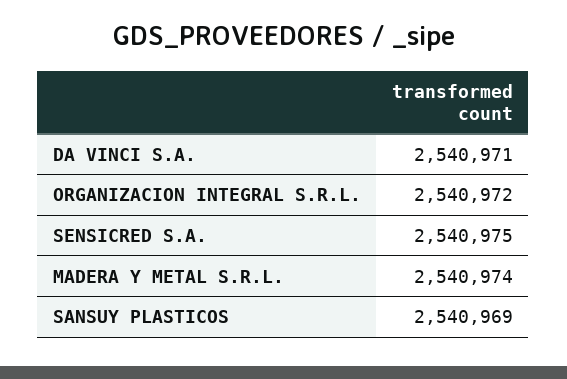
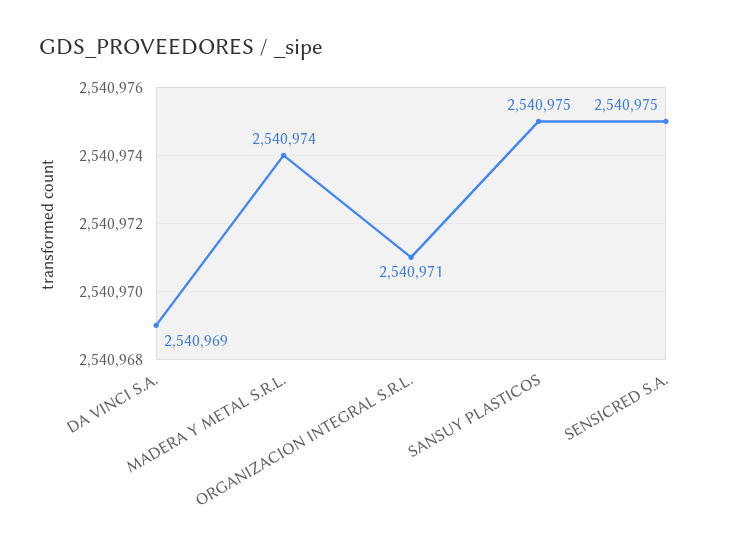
  {
-   "DA VINCI S.A.": 2540971,
+   "DA VINCI S.A.": 2540969,
-   "ORGANIZACION INTEGRAL S.R.L.": 2540972,
+   "ORGANIZACION INTEGRAL S.R.L.": 2540971,
    "SENSICRED S.A.": 2540975,
    "MADERA Y METAL S.R.L.": 2540974,
-   "SANSUY PLASTICOS": 2540969
+   "SANSUY PLASTICOS": 2540975
  }

